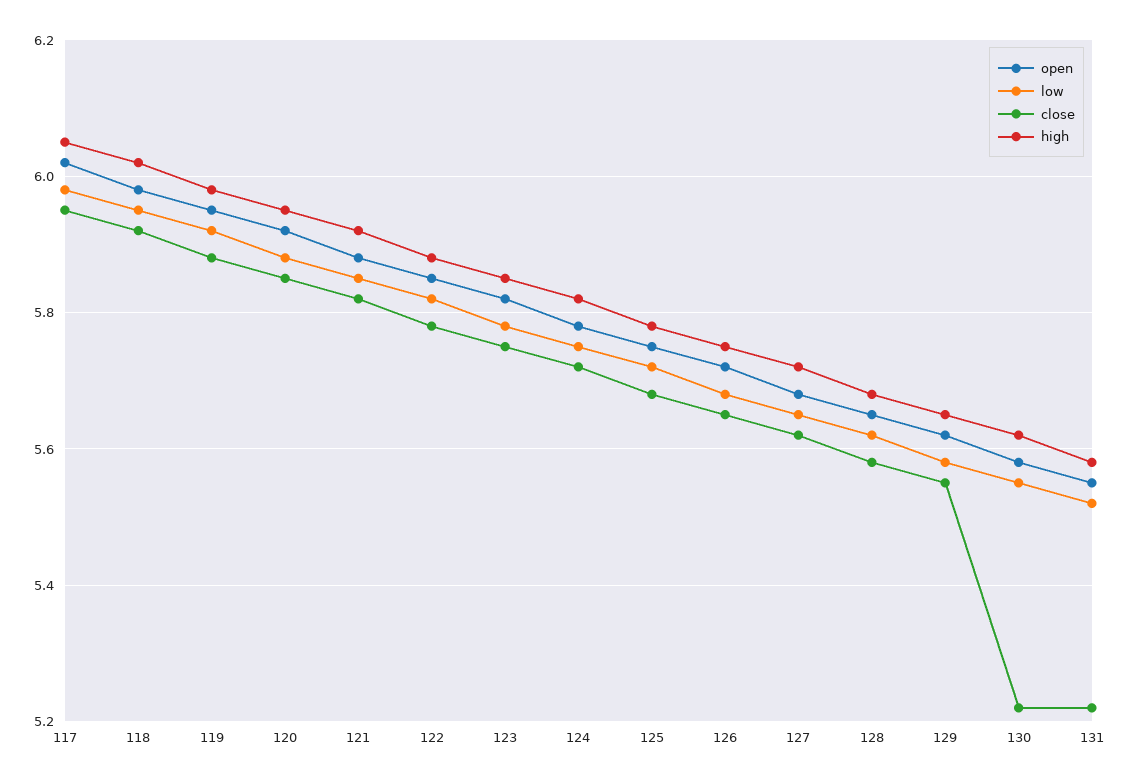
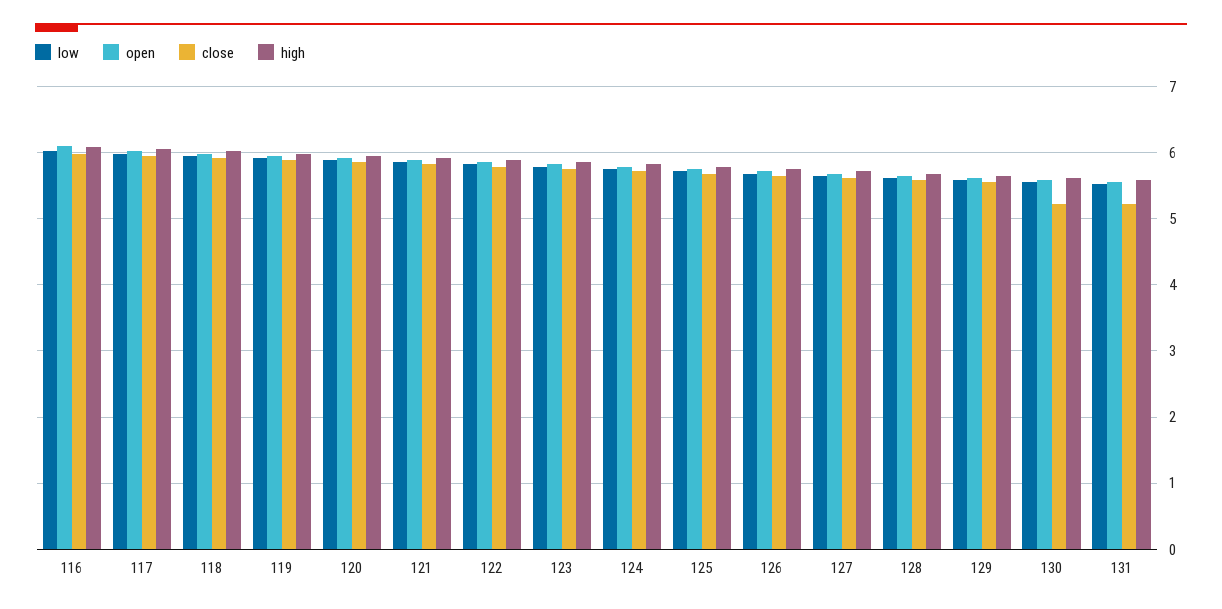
  {
    "open": {
      "117": 6,
      "118": 6,
      "119": 5.95,
      "120": 5.9,
      "121": 5.9,
      "122": 5.85,
      "123": 5.8,
      "124": 5.8,
      "125": 5.75,
      "126": 5.7,
      "127": 5.7,
      "128": 5.65,
      "129": 5.6,
      "130": 5.6,
-     "131": 5.55
+     "131": 5.55,
+     "116": 6.1
    },
    "low": {
      "117": 6,
      "118": 5.95,
      "119": 5.9,
      "120": 5.9,
      "121": 5.85,
      "122": 5.8,
      "123": 5.8,
      "124": 5.75,
      "125": 5.7,
      "126": 5.7,
      "127": 5.65,
      "128": 5.6,
      "129": 5.6,
      "130": 5.55,
-     "131": 5.5
+     "131": 5.5,
+     "116": 6
    },
    "close": {
      "117": 5.95,
      "118": 5.9,
      "119": 5.9,
      "120": 5.85,
      "121": 5.8,
      "122": 5.8,
      "123": 5.75,
      "124": 5.7,
      "125": 5.7,
      "126": 5.65,
      "127": 5.6,
      "128": 5.6,
      "129": 5.55,
      "130": 5.2,
-     "131": 5.2
+     "131": 5.2,
+     "116": 6
    },
    "high": {
      "117": 6.05,
      "118": 6,
      "119": 6,
      "120": 5.95,
      "121": 5.9,
      "122": 5.9,
      "123": 5.85,
      "124": 5.8,
      "125": 5.8,
      "126": 5.75,
      "127": 5.7,
      "128": 5.7,
      "129": 5.65,
      "130": 5.6,
-     "131": 5.6
+     "131": 5.6,
+     "116": 6.1
    }
  }

